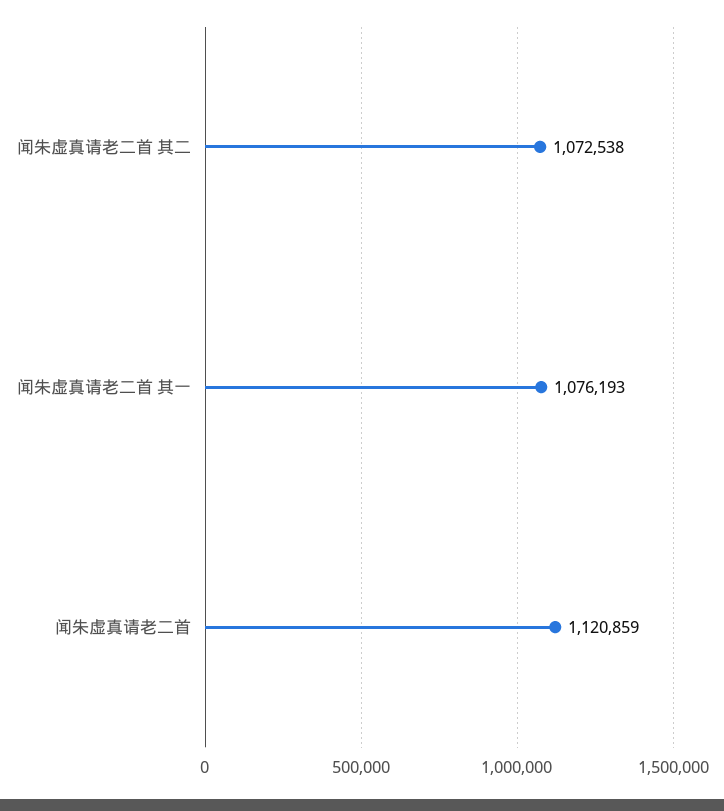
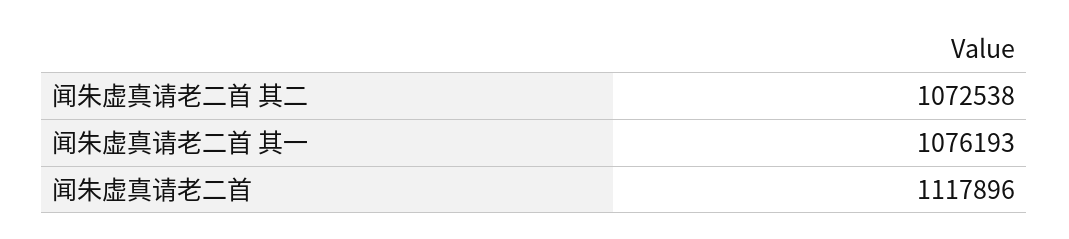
  {
    "闻朱虚真请老二首 其二": 1072538,
    "闻朱虚真请老二首 其一": 1076193,
-   "闻朱虚真请老二首": 1120859
+   "闻朱虚真请老二首": 1117896
  }

